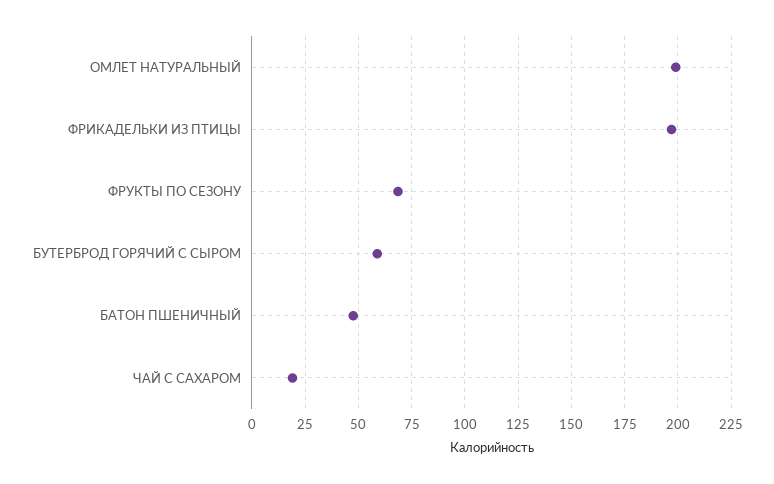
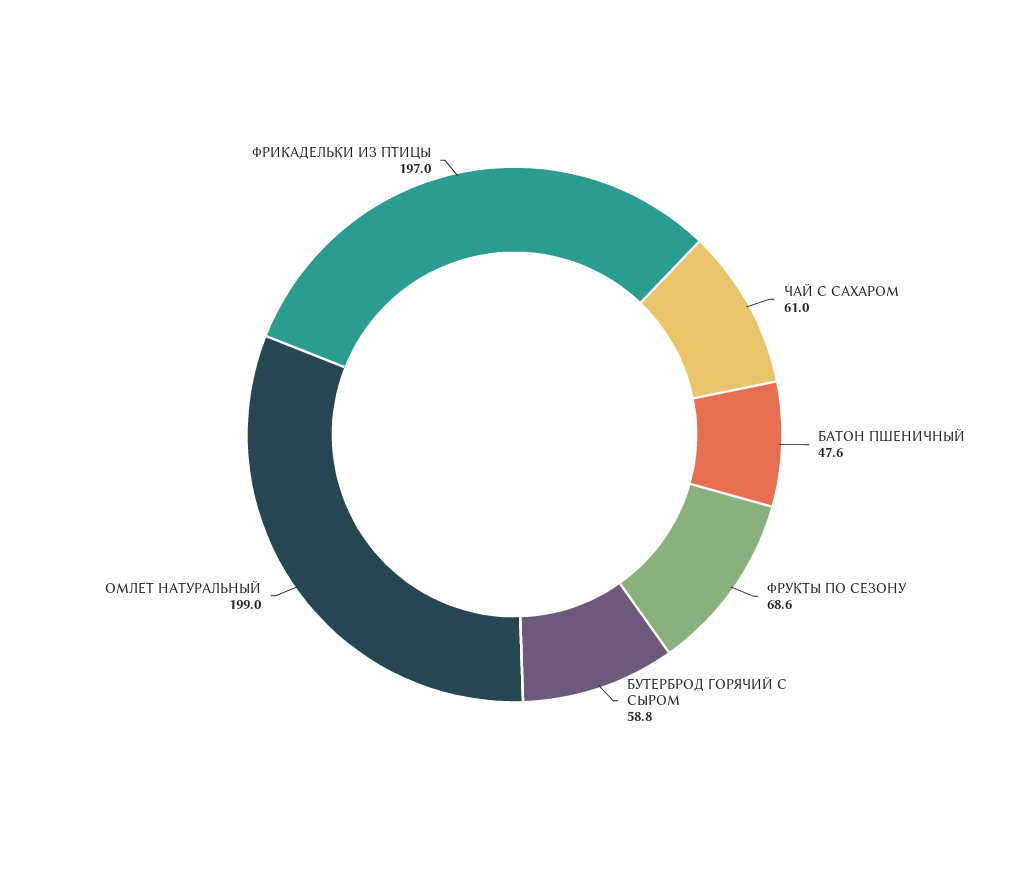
  {
    "ОМЛЕТ НАТУРАЛЬНЫЙ": 199,
    "ФРИКАДЕЛЬКИ ИЗ ПТИЦЫ": 197,
    "ФРУКТЫ ПО СЕЗОНУ": 68.6,
    "БУТЕРБРОД ГОРЯЧИЙ С СЫРОМ": 58.8,
    "БАТОН ПШЕНИЧНЫЙ": 47.6,
-   "ЧАЙ С САХАРОМ": 20
+   "ЧАЙ С САХАРОМ": 61
  }

